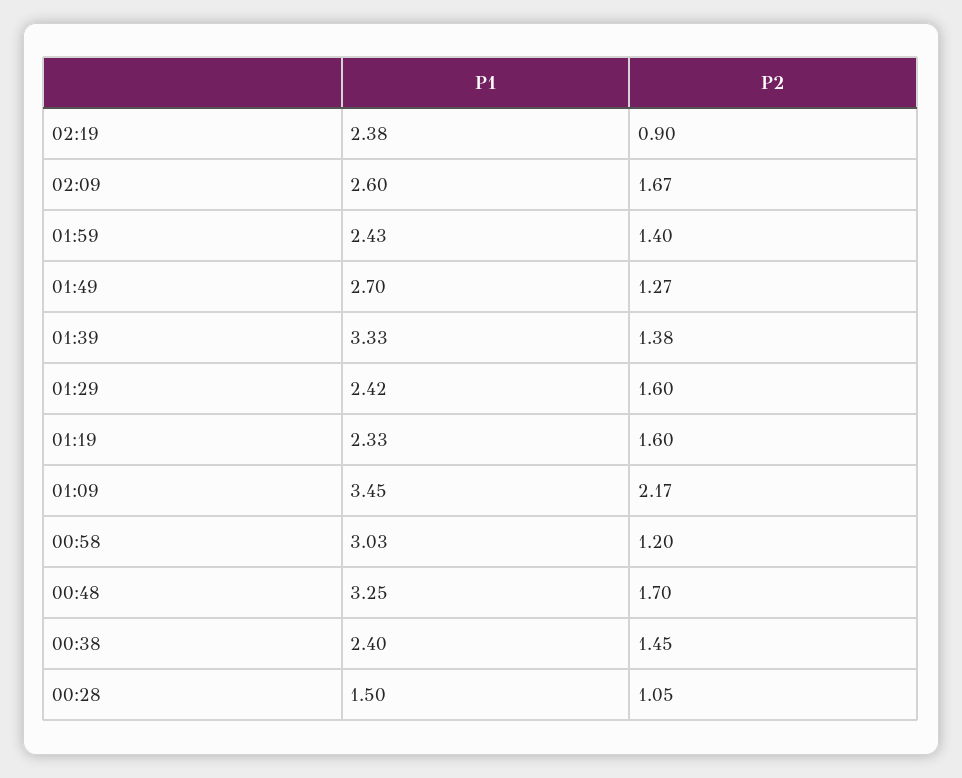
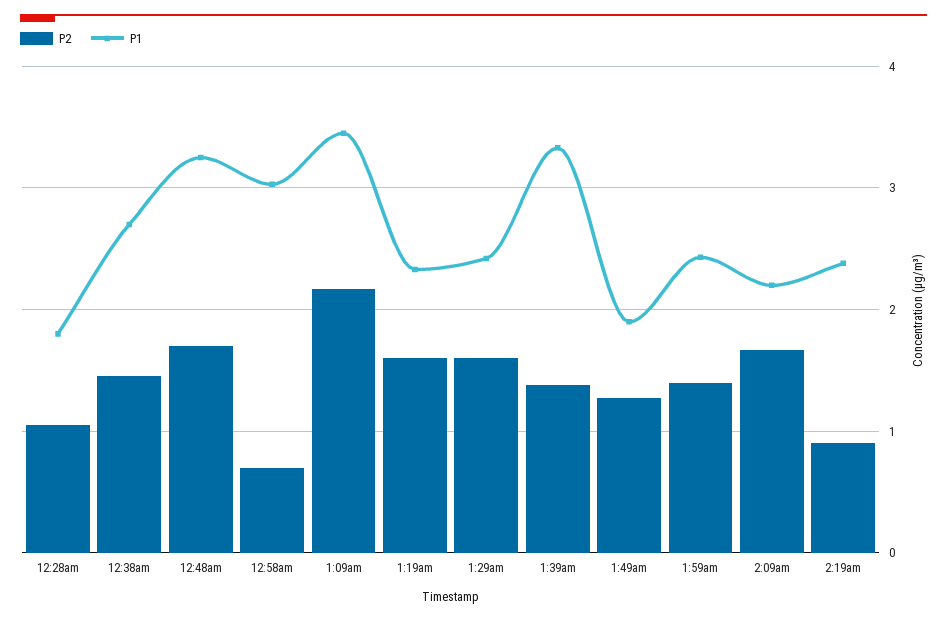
  {
    "P1": {
      "02:19": 2.38,
-     "02:09": 2.6,
+     "02:09": 2.2,
      "01:59": 2.43,
-     "01:49": 2.7,
+     "01:49": 1.9,
      "01:39": 3.33,
      "01:29": 2.42,
      "01:19": 2.33,
      "01:09": 3.45,
      "00:58": 3.03,
      "00:48": 3.25,
-     "00:38": 2.4,
+     "00:38": 2.7,
-     "00:28": 1.5
+     "00:28": 1.8
    },
    "P2": {
      "02:19": 0.9,
      "02:09": 1.67,
      "01:59": 1.4,
      "01:49": 1.27,
      "01:39": 1.38,
      "01:29": 1.6,
      "01:19": 1.6,
      "01:09": 2.17,
-     "00:58": 1.2,
+     "00:58": 0.7,
      "00:48": 1.7,
      "00:38": 1.45,
      "00:28": 1.05
    }
  }

